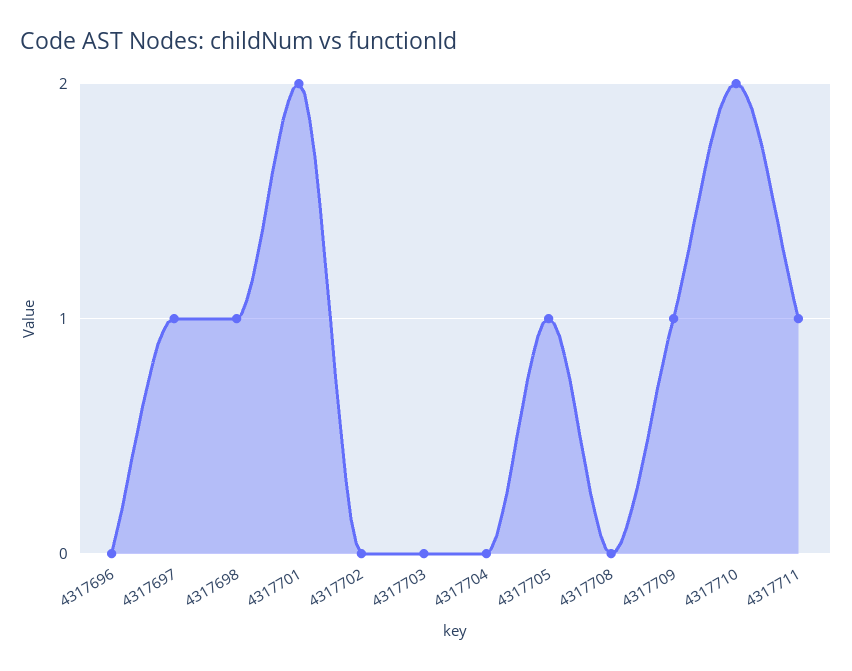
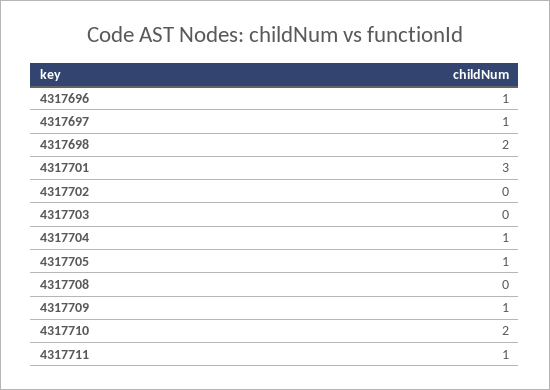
  {
-   "4317696": 0,
+   "4317696": 1,
    "4317697": 1,
-   "4317698": 1,
+   "4317698": 2,
-   "4317701": 2,
+   "4317701": 3,
    "4317702": 0,
    "4317703": 0,
-   "4317704": 0,
+   "4317704": 1,
    "4317705": 1,
    "4317708": 0,
    "4317709": 1,
    "4317710": 2,
    "4317711": 1
  }

